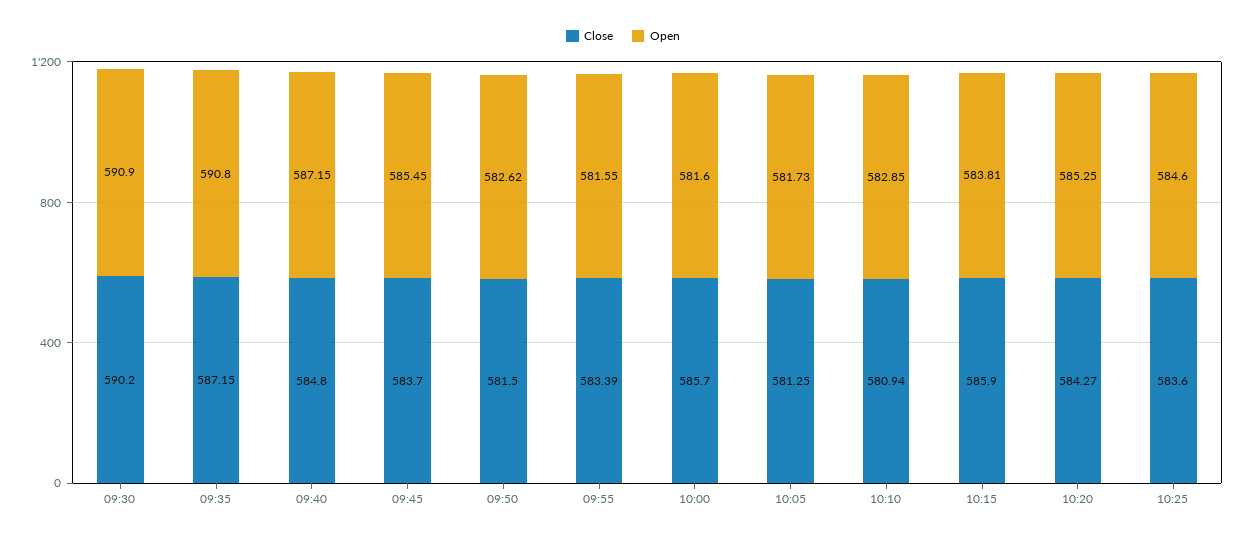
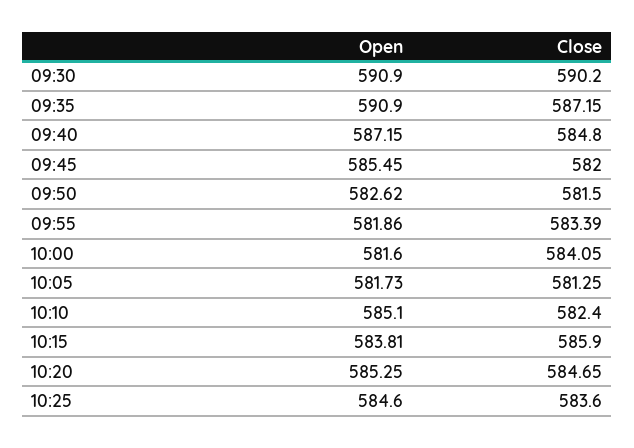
  {
    "Close": {
      "09:30": 590.2,
      "09:35": 587.15,
      "09:40": 584.8,
-     "09:45": 583.7,
+     "09:45": 582,
      "09:50": 581.5,
      "09:55": 583.39,
-     "10:00": 585.7,
+     "10:00": 584.05,
      "10:05": 581.25,
-     "10:10": 580.94,
+     "10:10": 582.4,
      "10:15": 585.9,
-     "10:20": 584.27,
+     "10:20": 584.65,
      "10:25": 583.6
    },
    "Open": {
      "09:30": 590.9,
-     "09:35": 590.8,
+     "09:35": 590.9,
      "09:40": 587.15,
      "09:45": 585.45,
      "09:50": 582.62,
-     "09:55": 581.55,
+     "09:55": 581.86,
      "10:00": 581.6,
      "10:05": 581.73,
-     "10:10": 582.85,
+     "10:10": 585.1,
      "10:15": 583.81,
      "10:20": 585.25,
      "10:25": 584.6
    }
  }

